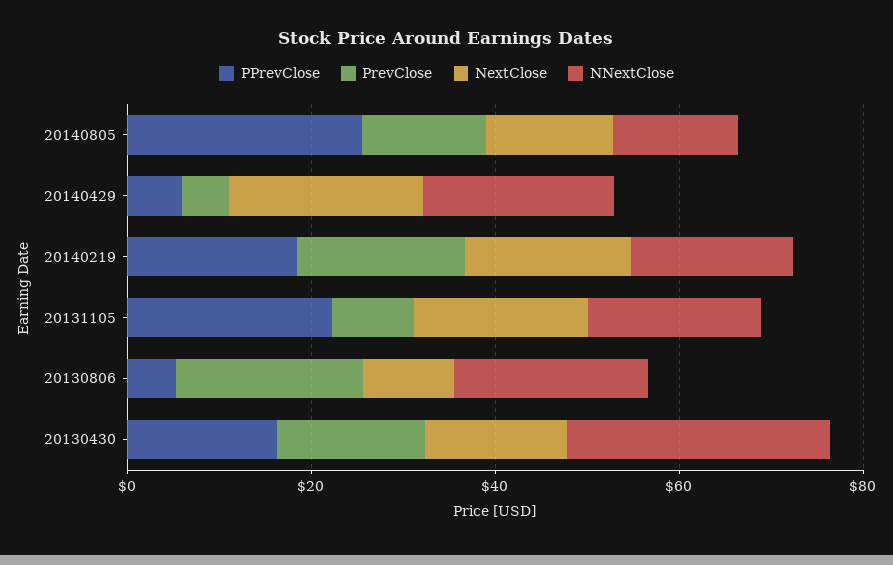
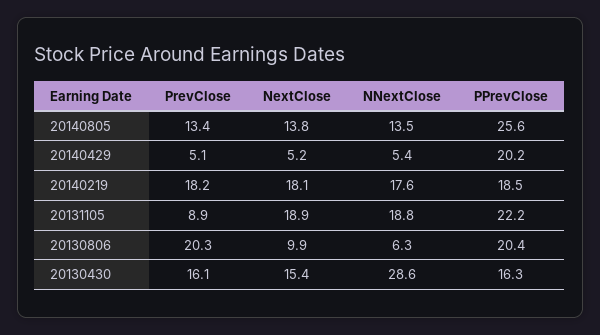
  {
    "PPrevClose": {
      "20140805": 25.6,
-     "20140429": 5,
+     "20140429": 20.2,
      "20140219": 18.5,
      "20131105": 22.2,
-     "20130806": 5,
+     "20130806": 20.4,
      "20130430": 16.3
    },
    "PrevClose": {
      "20140805": 13.4,
      "20140429": 5.1,
      "20140219": 18.2,
      "20131105": 8.9,
      "20130806": 20.3,
      "20130430": 16.1
    },
    "NextClose": {
      "20140805": 13.8,
-     "20140429": 20,
+     "20140429": 5.2,
      "20140219": 18.1,
      "20131105": 18.9,
      "20130806": 9.9,
      "20130430": 15.4
    },
    "NNextClose": {
      "20140805": 13.5,
-     "20140429": 20,
+     "20140429": 5.4,
      "20140219": 17.6,
      "20131105": 18.8,
-     "20130806": 20,
+     "20130806": 6.3,
      "20130430": 28.6
    }
  }

